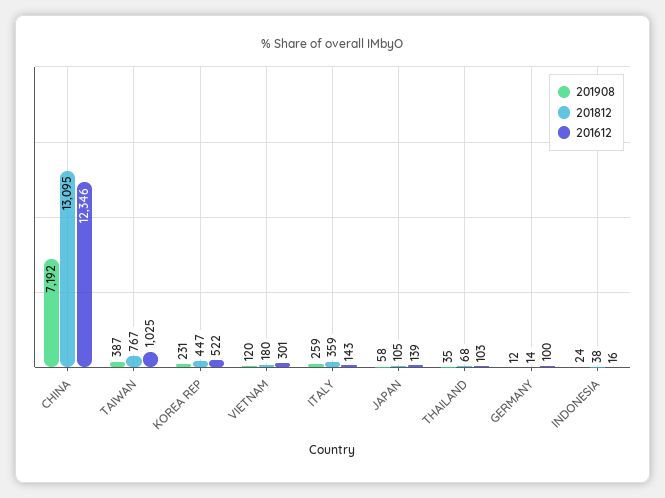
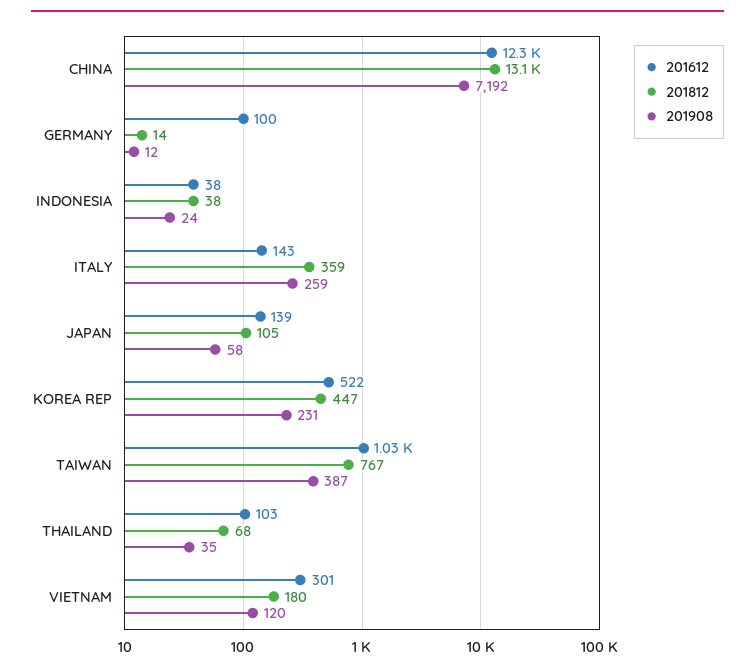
  {
    "201908": {
      "CHINA": 7192,
      "TAIWAN": 387,
      "KOREA REP": 231,
      "VIETNAM": 120,
      "ITALY": 259,
      "JAPAN": 58,
      "THAILAND": 35,
      "GERMANY": 12,
      "INDONESIA": 24
    },
    "201812": {
      "CHINA": 13095,
      "TAIWAN": 767,
      "KOREA REP": 447,
      "VIETNAM": 180,
      "ITALY": 359,
      "JAPAN": 105,
      "THAILAND": 68,
      "GERMANY": 14,
      "INDONESIA": 38
    },
    "201612": {
      "CHINA": 12346,
      "TAIWAN": 1025,
      "KOREA REP": 522,
      "VIETNAM": 301,
      "ITALY": 143,
      "JAPAN": 139,
      "THAILAND": 103,
      "GERMANY": 100,
-     "INDONESIA": 16
+     "INDONESIA": 38
    }
  }

